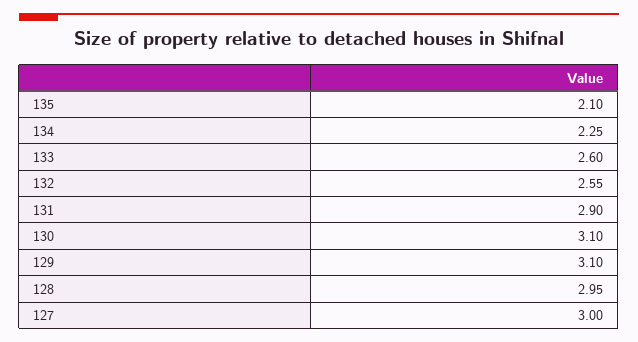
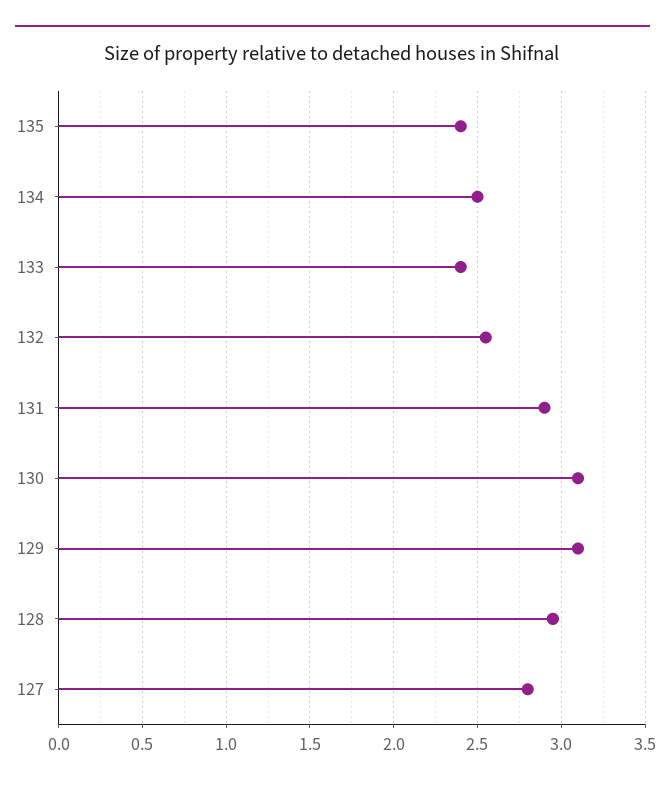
  {
-   "135": 2.1,
+   "135": 2.4,
-   "134": 2.25,
+   "134": 2.5,
-   "133": 2.6,
+   "133": 2.4,
    "132": 2.55,
    "131": 2.9,
    "130": 3.1,
    "129": 3.1,
    "128": 2.95,
-   "127": 3
+   "127": 2.8
  }

